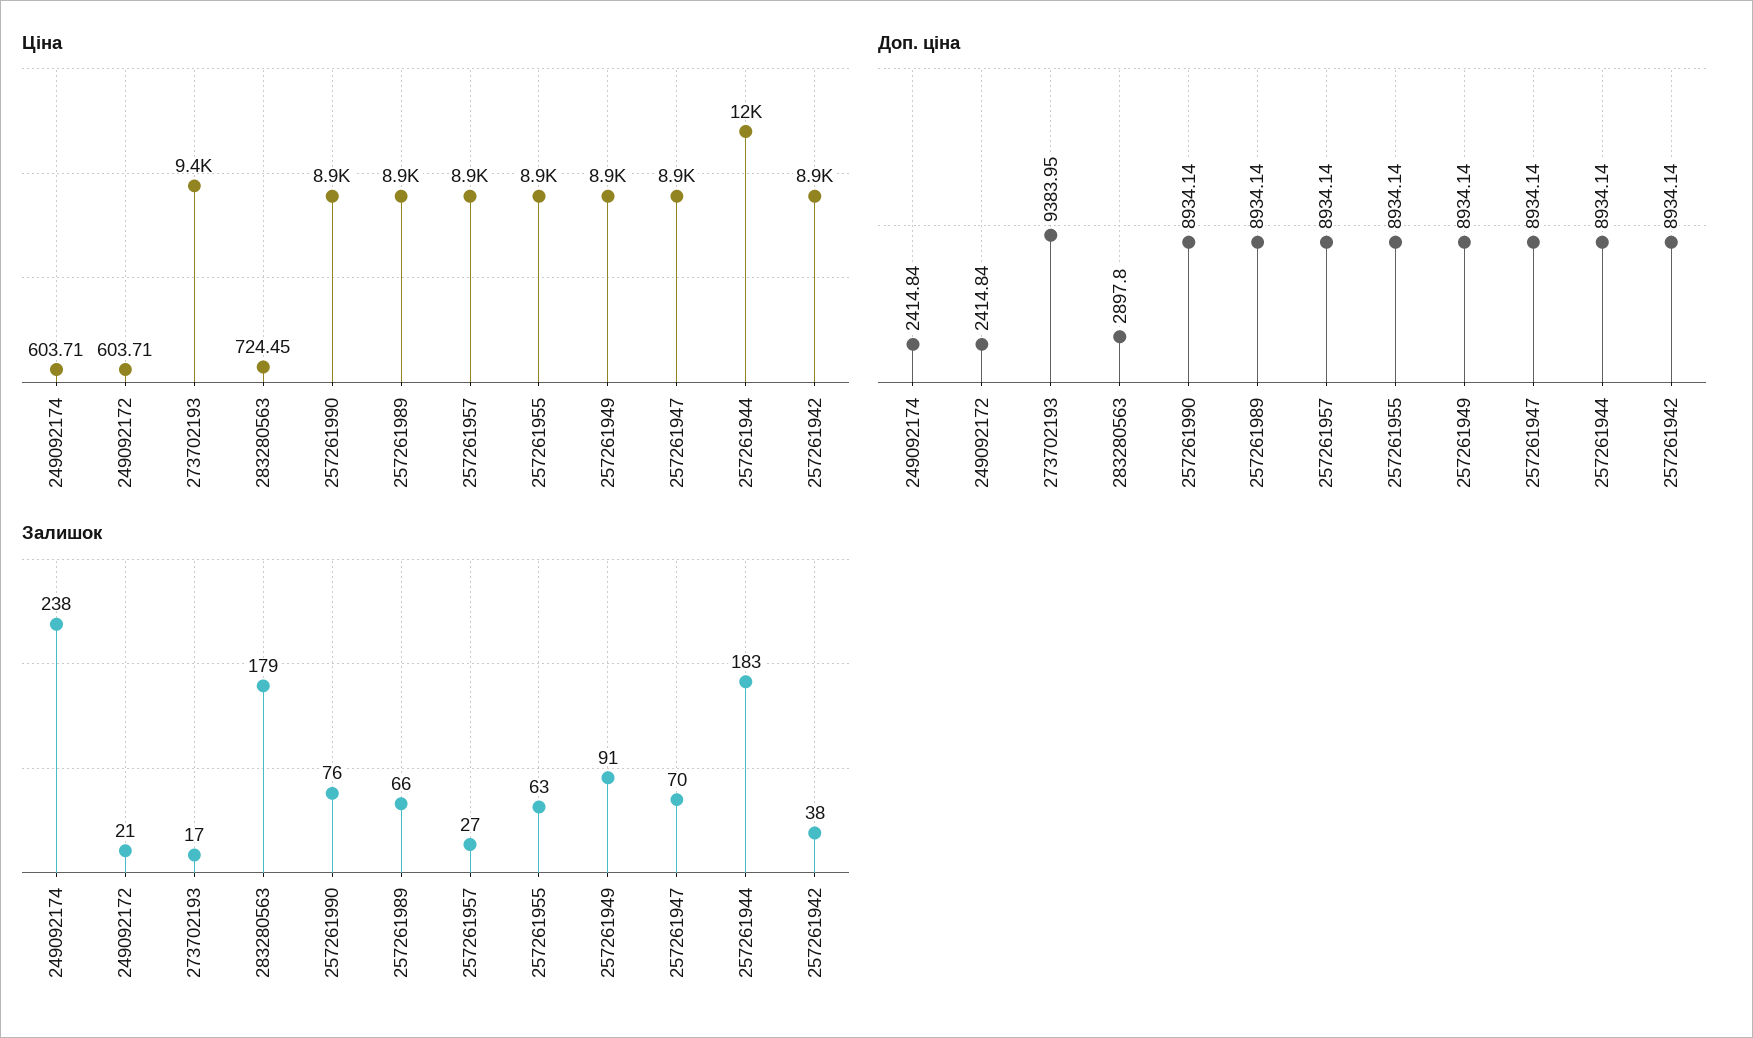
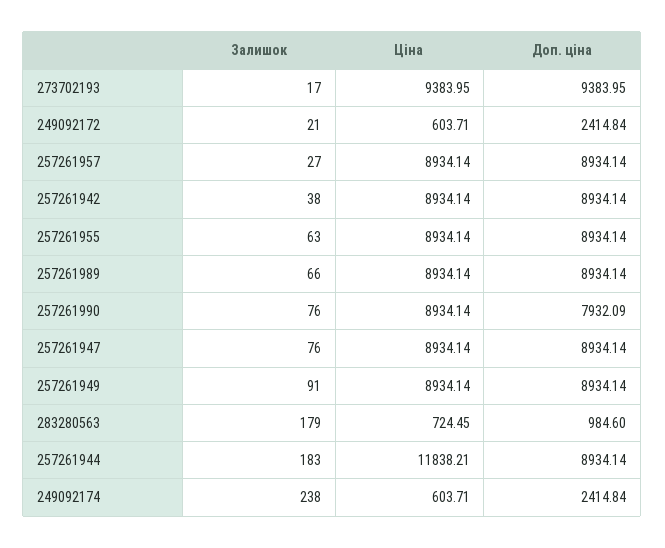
  {
    "Ціна": {
      "249092174": 603.71,
      "249092172": 603.71,
      "273702193": 9383.95,
      "283280563": 724.45,
      "257261990": 8934.14,
      "257261989": 8934.14,
      "257261957": 8934.14,
      "257261955": 8934.14,
      "257261949": 8934.14,
      "257261947": 8934.14,
      "257261944": 11838.21,
      "257261942": 8934.14
    },
    "Доп. ціна": {
      "249092174": 2414.84,
      "249092172": 2414.84,
      "273702193": 9383.95,
-     "283280563": 2897.8,
+     "283280563": 984.6,
-     "257261990": 8934.14,
+     "257261990": 7932.09,
      "257261989": 8934.14,
      "257261957": 8934.14,
      "257261955": 8934.14,
      "257261949": 8934.14,
      "257261947": 8934.14,
      "257261944": 8934.14,
      "257261942": 8934.14
    },
    "Залишок": {
      "249092174": 238,
      "249092172": 21,
      "273702193": 17,
      "283280563": 179,
      "257261990": 76,
      "257261989": 66,
      "257261957": 27,
      "257261955": 63,
      "257261949": 91,
-     "257261947": 70,
+     "257261947": 76,
      "257261944": 183,
      "257261942": 38
    }
  }

